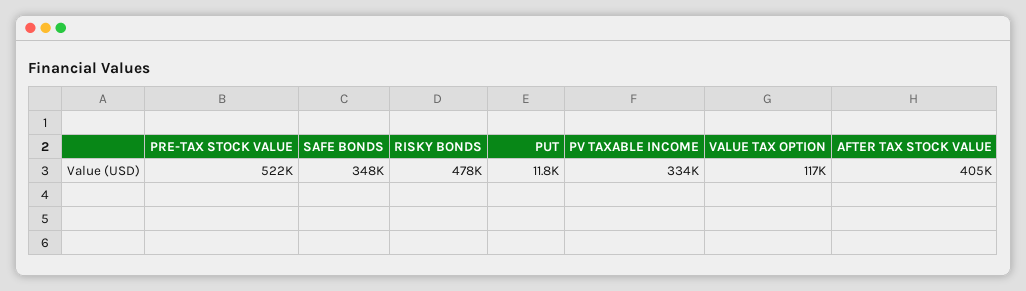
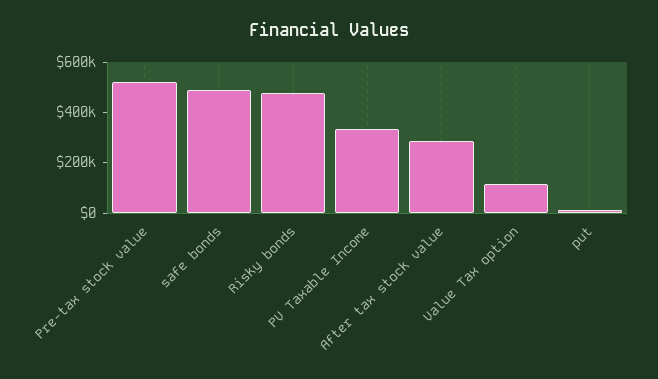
  {
    "PRE-TAX STOCK VALUE": 522000,
-   "SAFE BONDS": 348000,
+   "SAFE BONDS": 500000,
    "RISKY BONDS": 478000,
    "PUT": 11800,
    "PV TAXABLE INCOME": 334000,
    "VALUE TAX OPTION": 117000,
-   "AFTER TAX STOCK VALUE": 405000
+   "AFTER TAX STOCK VALUE": 300000
  }

